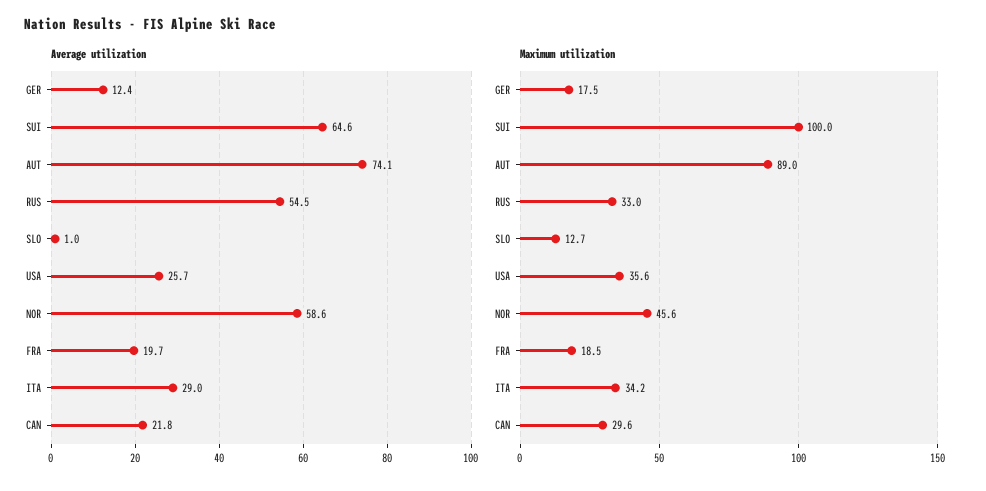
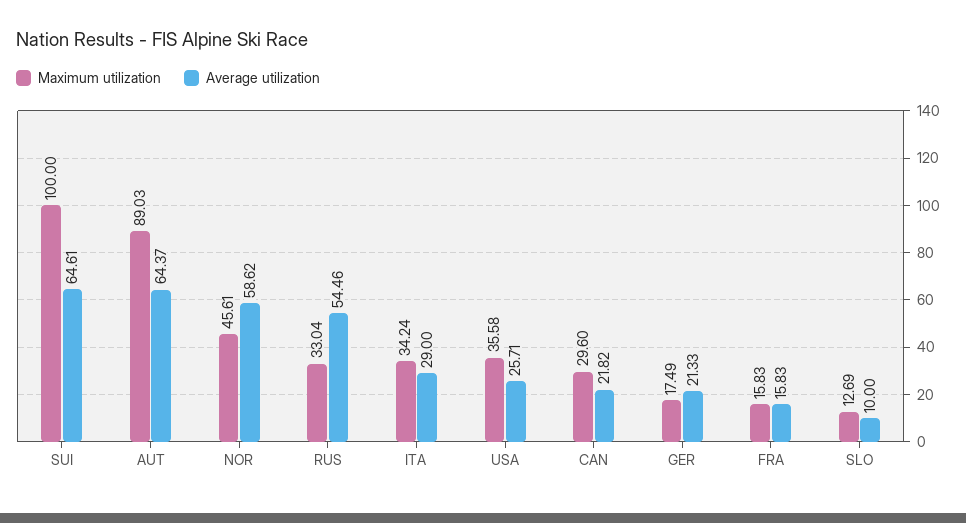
  {
    "Average utilization": {
-     "GER": 12.4,
+     "GER": 21.33,
      "SUI": 64.61,
-     "AUT": 74.1,
+     "AUT": 64.37,
      "RUS": 54.46,
-     "SLO": 1,
+     "SLO": 10,
      "USA": 25.71,
      "NOR": 58.62,
-     "FRA": 19.7,
+     "FRA": 15.83,
      "ITA": 29,
      "CAN": 21.82
    },
    "Maximum utilization": {
      "GER": 17.49,
      "SUI": 100,
      "AUT": 89.03,
      "RUS": 33.04,
      "SLO": 12.69,
      "USA": 35.58,
      "NOR": 45.61,
-     "FRA": 18.5,
+     "FRA": 15.83,
      "ITA": 34.24,
      "CAN": 29.6
    }
  }

